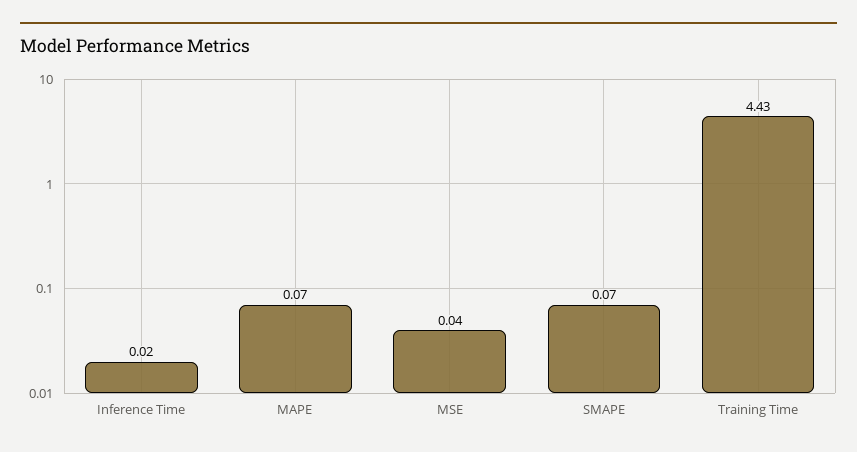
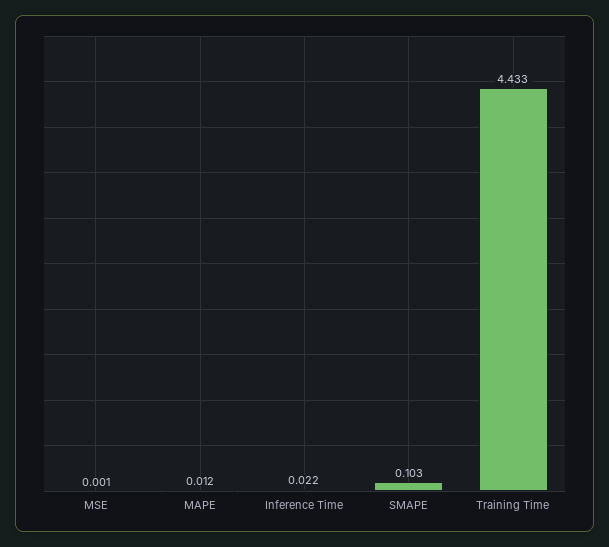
  {
    "Inference Time": 0.022,
-   "MAPE": 0.07,
+   "MAPE": 0.012,
-   "MSE": 0.04,
+   "MSE": 0.001,
-   "SMAPE": 0.07,
+   "SMAPE": 0.103,
    "Training Time": 4.433
  }

